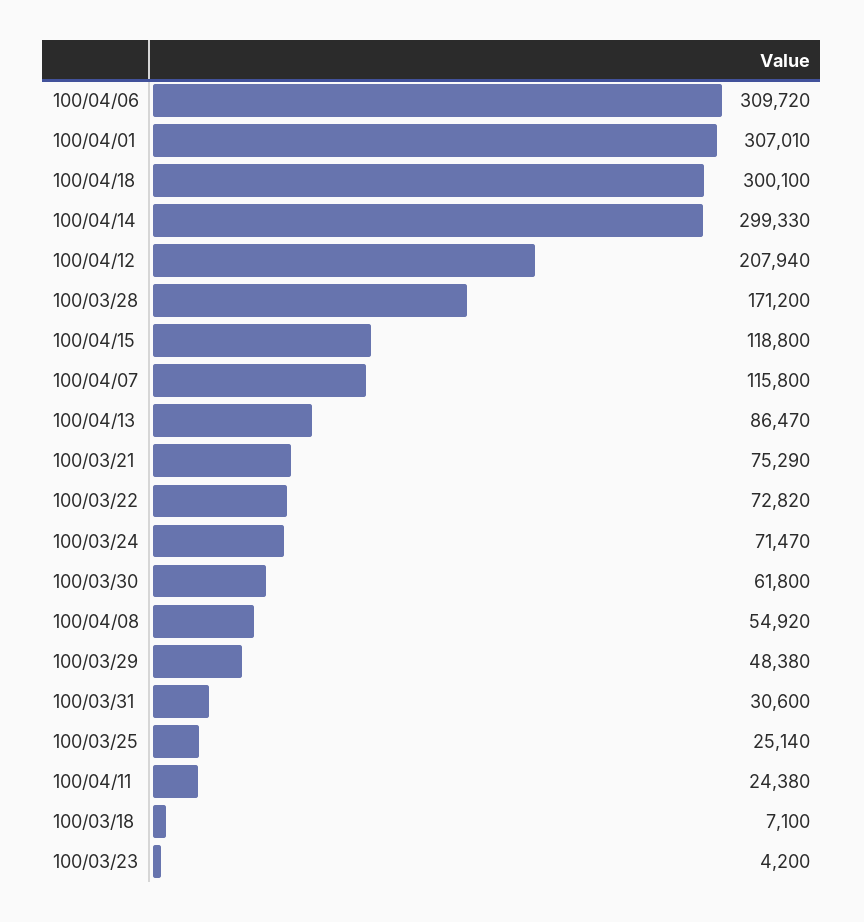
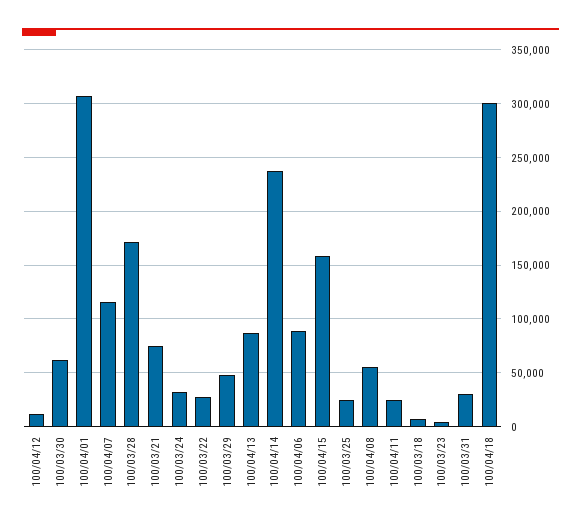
  {
-   "100/04/06": 309720,
+   "100/04/06": 90000,
    "100/04/01": 307010,
    "100/04/18": 300100,
-   "100/04/14": 299330,
+   "100/04/14": 240000,
-   "100/04/12": 207940,
+   "100/04/12": 10000,
    "100/03/28": 171200,
-   "100/04/15": 118800,
+   "100/04/15": 160000,
    "100/04/07": 115800,
    "100/04/13": 86470,
    "100/03/21": 75290,
-   "100/03/22": 72820,
+   "100/03/22": 30000,
-   "100/03/24": 71470,
+   "100/03/24": 30000,
    "100/03/30": 61800,
    "100/04/08": 54920,
    "100/03/29": 48380,
    "100/03/31": 30600,
    "100/03/25": 25140,
    "100/04/11": 24380,
    "100/03/18": 7100,
    "100/03/23": 4200
  }

